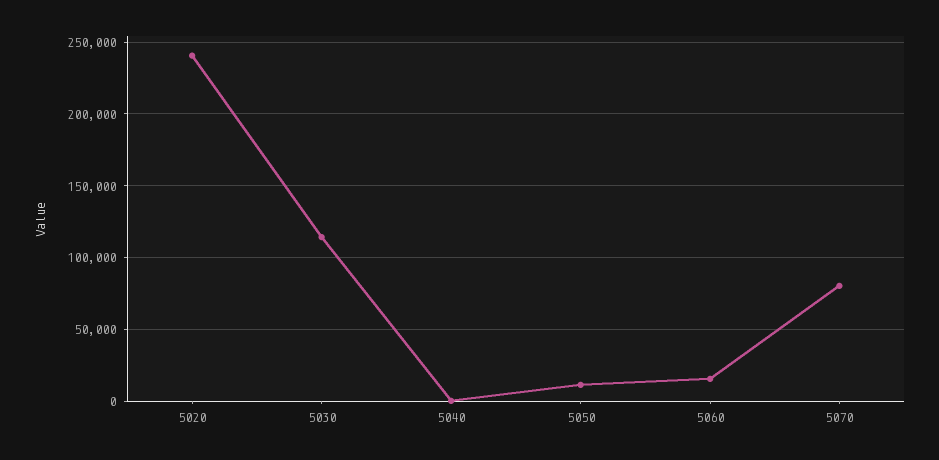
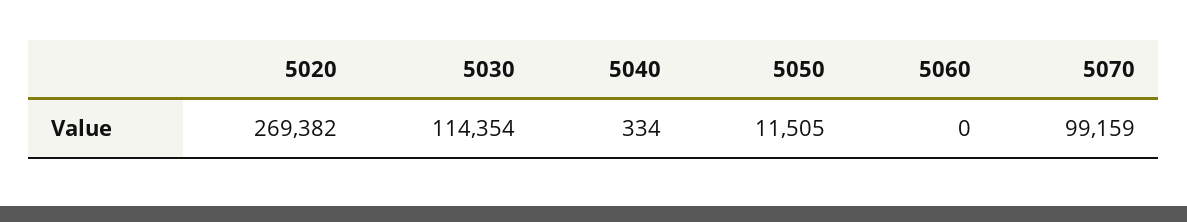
  {
-   "5020": 240000,
+   "5020": 269382,
    "5030": 114354,
    "5040": 334,
    "5050": 11505,
-   "5060": 15000,
+   "5060": 0,
-   "5070": 80000
+   "5070": 99159
  }

